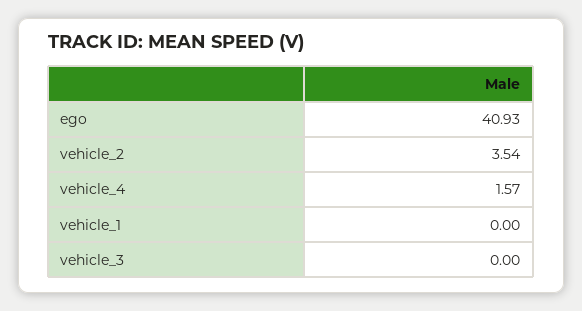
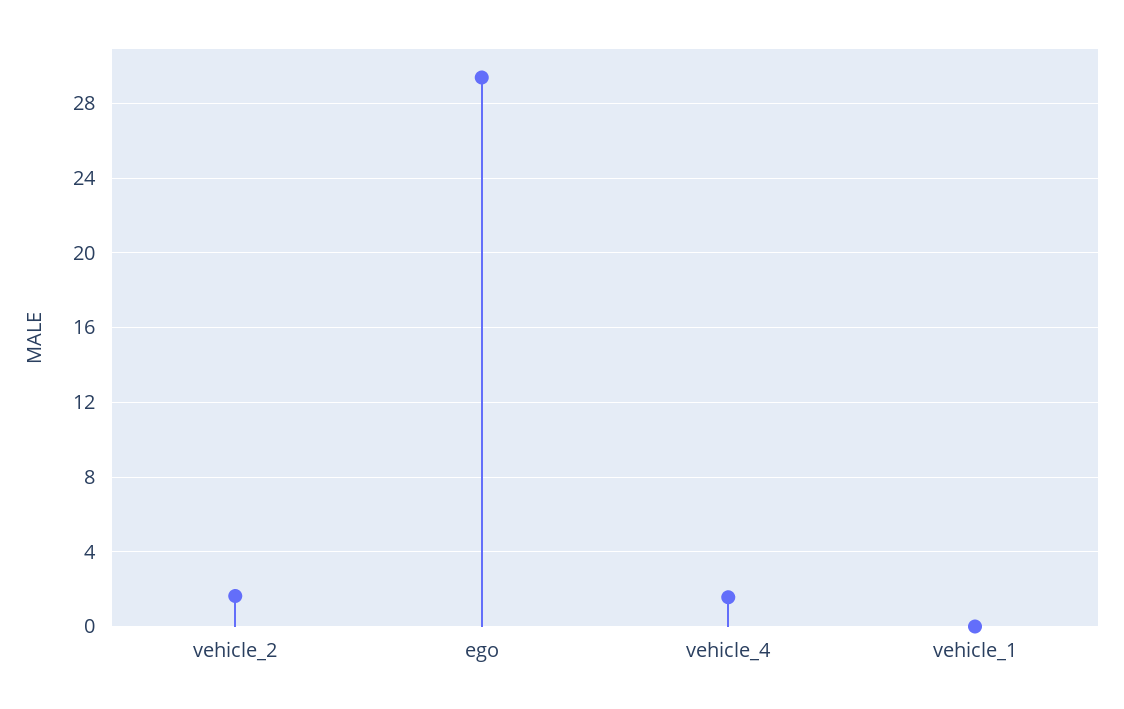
  {
-   "ego": 40.93,
+   "ego": 29.5,
-   "vehicle_2": 3.54,
+   "vehicle_2": 1.5,
    "vehicle_4": 1.57,
-   "vehicle_1": 0,
+   "vehicle_1": 0
-   "vehicle_3": 0
  }

